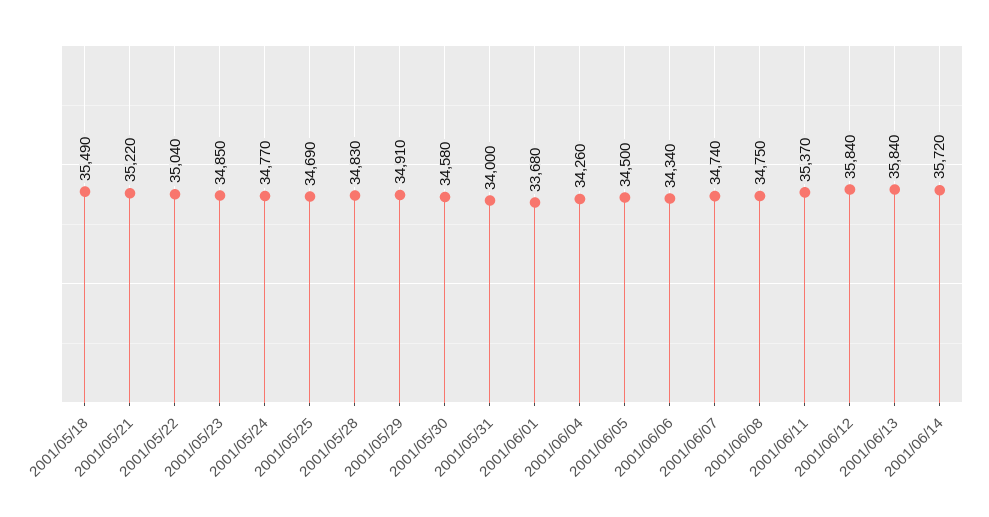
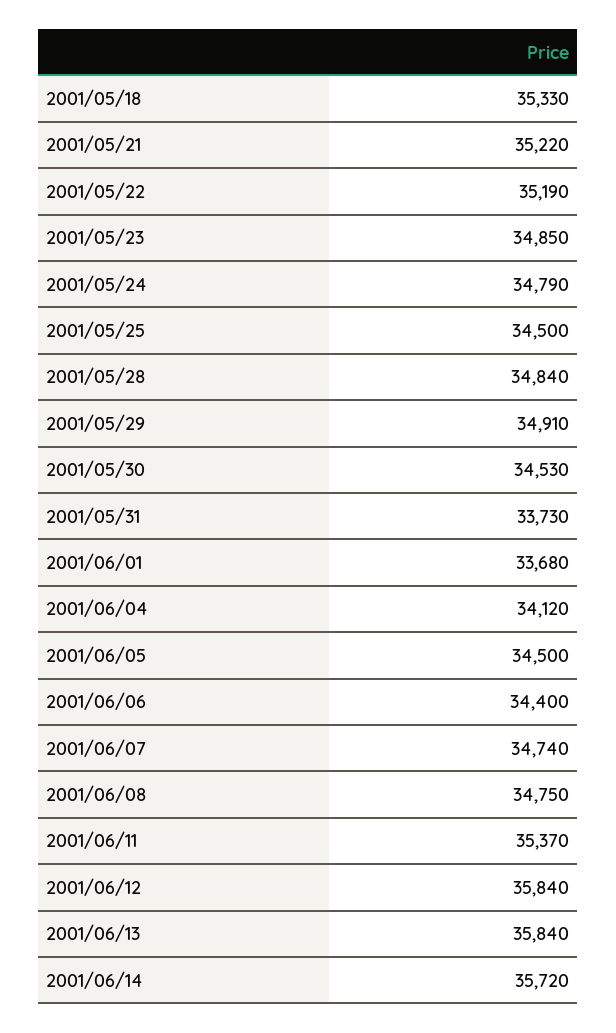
  {
-   "2001/05/18": 35490,
+   "2001/05/18": 35330,
    "2001/05/21": 35220,
-   "2001/05/22": 35040,
+   "2001/05/22": 35190,
    "2001/05/23": 34850,
-   "2001/05/24": 34770,
+   "2001/05/24": 34790,
-   "2001/05/25": 34690,
+   "2001/05/25": 34500,
-   "2001/05/28": 34830,
+   "2001/05/28": 34840,
    "2001/05/29": 34910,
-   "2001/05/30": 34580,
+   "2001/05/30": 34530,
-   "2001/05/31": 34000,
+   "2001/05/31": 33730,
    "2001/06/01": 33680,
-   "2001/06/04": 34260,
+   "2001/06/04": 34120,
    "2001/06/05": 34500,
-   "2001/06/06": 34340,
+   "2001/06/06": 34400,
    "2001/06/07": 34740,
    "2001/06/08": 34750,
    "2001/06/11": 35370,
    "2001/06/12": 35840,
    "2001/06/13": 35840,
    "2001/06/14": 35720
  }

